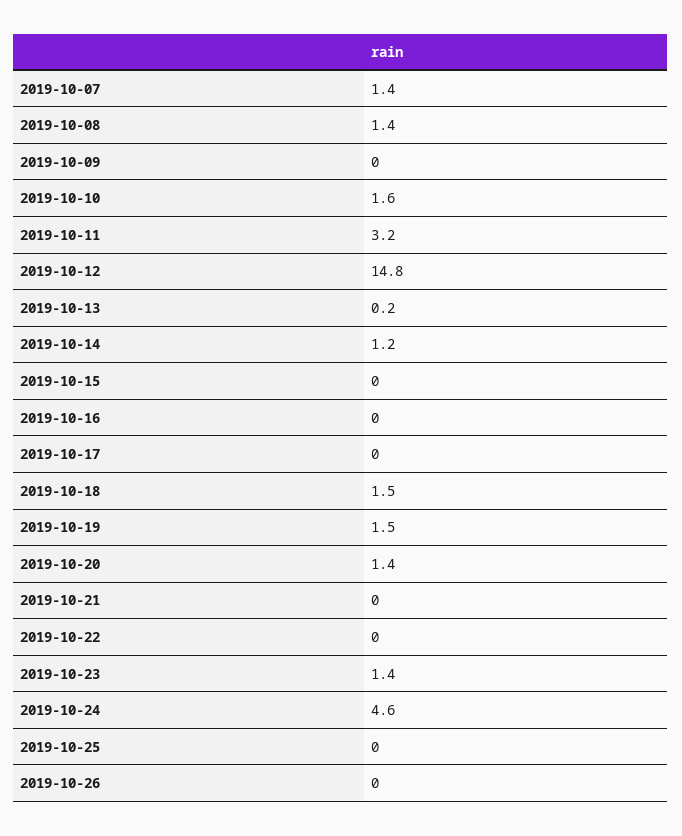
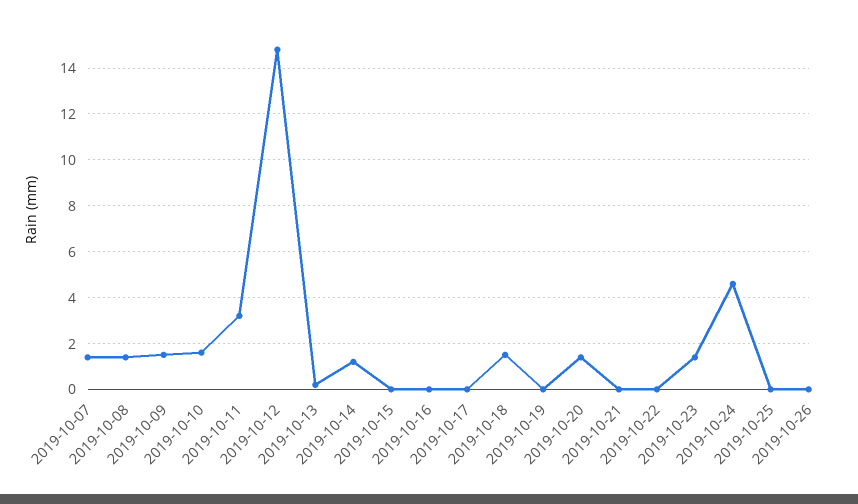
  {
    "2019-10-07": 1.4,
    "2019-10-08": 1.4,
-   "2019-10-09": 0,
+   "2019-10-09": 1.5,
    "2019-10-10": 1.6,
    "2019-10-11": 3.2,
    "2019-10-12": 14.8,
    "2019-10-13": 0.2,
    "2019-10-14": 1.2,
    "2019-10-15": 0,
    "2019-10-16": 0,
    "2019-10-17": 0,
    "2019-10-18": 1.5,
-   "2019-10-19": 1.5,
+   "2019-10-19": 0,
    "2019-10-20": 1.4,
    "2019-10-21": 0,
    "2019-10-22": 0,
    "2019-10-23": 1.4,
    "2019-10-24": 4.6,
    "2019-10-25": 0,
    "2019-10-26": 0
  }

